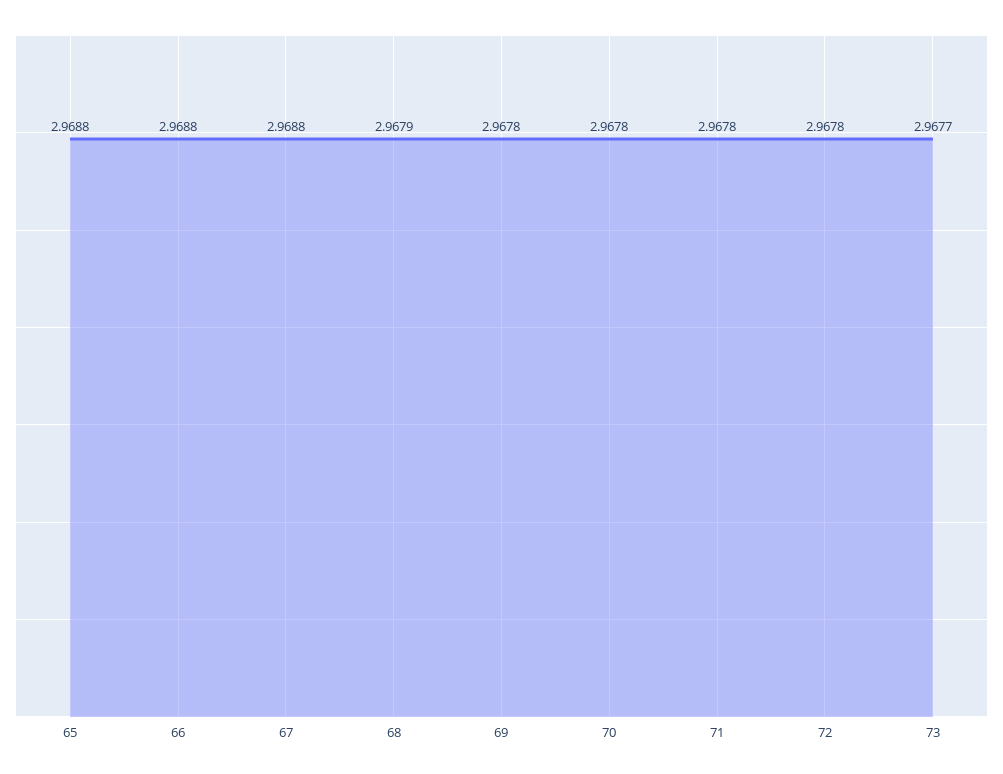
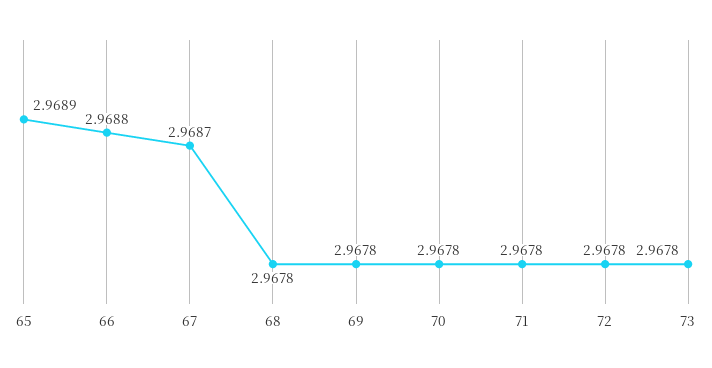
  {
-   "65": 2.9688,
+   "65": 2.9689,
    "66": 2.9688,
-   "67": 2.9688,
+   "67": 2.9687,
-   "68": 2.9679,
+   "68": 2.9678,
    "69": 2.9678,
    "70": 2.9678,
    "71": 2.9678,
    "72": 2.9678,
-   "73": 2.9677
+   "73": 2.9678
  }

